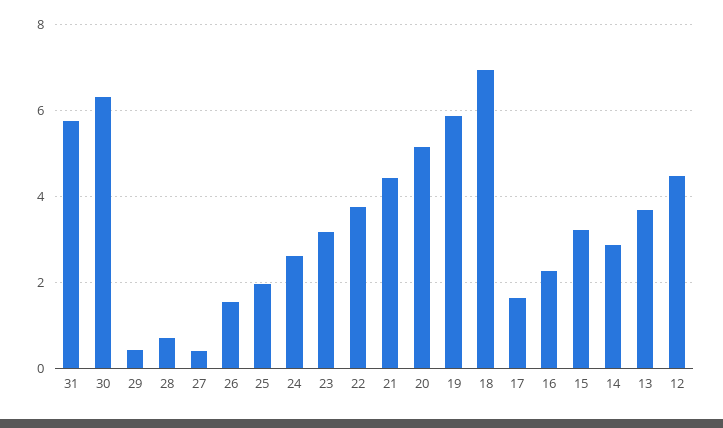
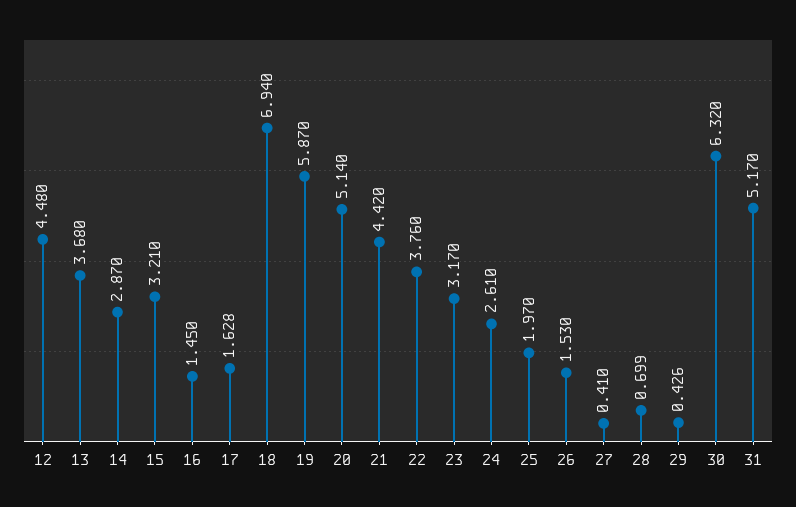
  {
-   "31": 5.8,
+   "31": 5.17,
    "30": 6.32,
    "29": 0.426,
    "28": 0.699,
    "27": 0.41,
    "26": 1.53,
    "25": 1.97,
    "24": 2.61,
    "23": 3.17,
    "22": 3.76,
    "21": 4.42,
    "20": 5.14,
    "19": 5.87,
    "18": 6.94,
    "17": 1.628,
-   "16": 2.2,
+   "16": 1.45,
    "15": 3.21,
    "14": 2.87,
    "13": 3.68,
    "12": 4.48
  }

